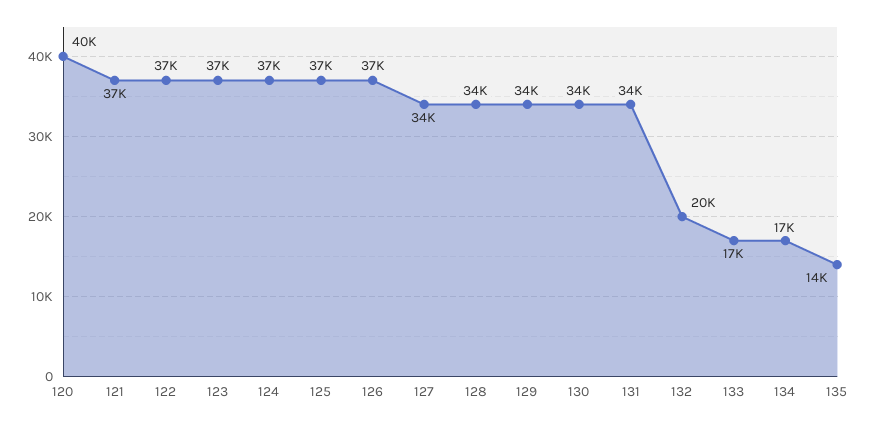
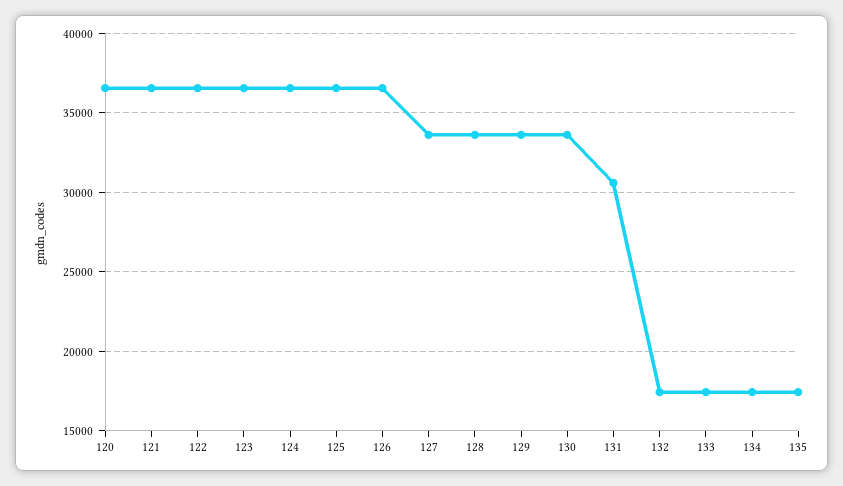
  {
-   "120": 40000,
+   "120": 36500,
    "121": 37000,
    "122": 37000,
    "123": 37000,
    "124": 37000,
    "125": 37000,
    "126": 37000,
    "127": 34000,
    "128": 34000,
    "129": 34000,
    "130": 34000,
-   "131": 34000,
+   "131": 30500,
-   "132": 20000,
+   "132": 17500,
    "133": 17000,
    "134": 17000,
-   "135": 14000
+   "135": 17500
  }

